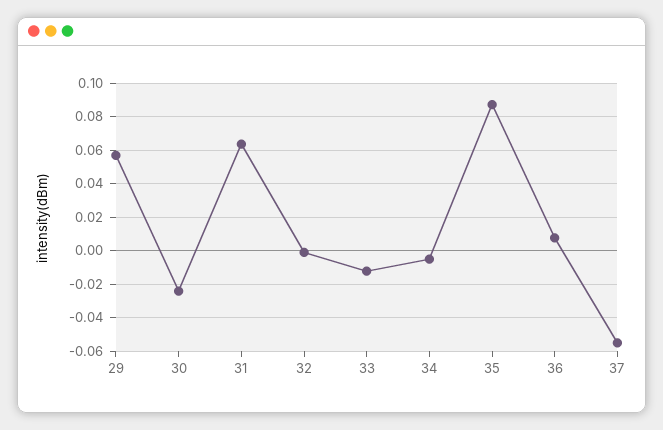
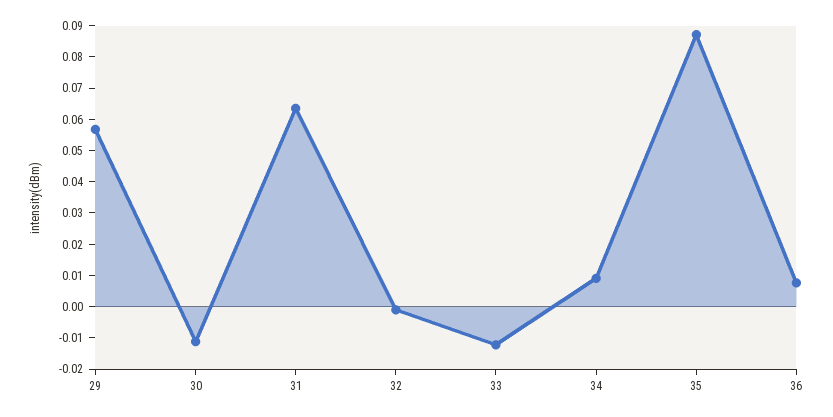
  {
    "29": 0.055,
-   "30": -0.025,
+   "30": -0.01,
    "31": 0.065,
    "32": 0,
    "33": -0.01,
-   "34": -0.005,
+   "34": 0.01,
    "35": 0.085,
-   "36": 0.01,
+   "36": 0.01
-   "37": -0.055
  }

